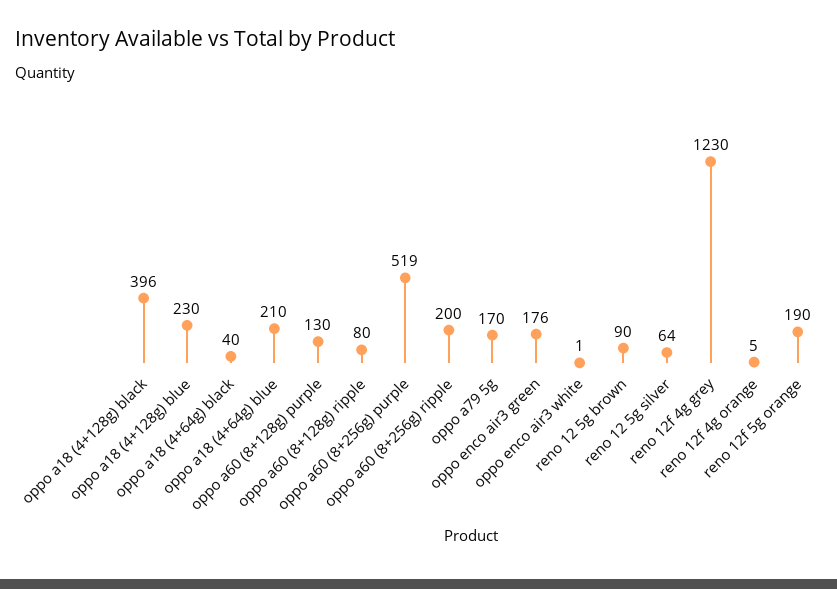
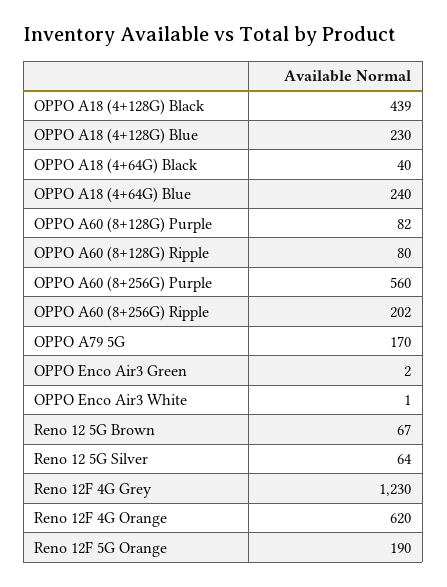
  {
-   "oppo a18 (4+128g) black": 396,
+   "oppo a18 (4+128g) black": 439,
    "oppo a18 (4+128g) blue": 230,
    "oppo a18 (4+64g) black": 40,
-   "oppo a18 (4+64g) blue": 210,
+   "oppo a18 (4+64g) blue": 240,
-   "oppo a60 (8+128g) purple": 130,
+   "oppo a60 (8+128g) purple": 82,
    "oppo a60 (8+128g) ripple": 80,
-   "oppo a60 (8+256g) purple": 519,
+   "oppo a60 (8+256g) purple": 560,
-   "oppo a60 (8+256g) ripple": 200,
+   "oppo a60 (8+256g) ripple": 202,
    "oppo a79 5g": 170,
-   "oppo enco air3 green": 176,
+   "oppo enco air3 green": 2,
    "oppo enco air3 white": 1,
-   "reno 12 5g brown": 90,
+   "reno 12 5g brown": 67,
    "reno 12 5g silver": 64,
    "reno 12f 4g grey": 1230,
-   "reno 12f 4g orange": 5,
+   "reno 12f 4g orange": 620,
    "reno 12f 5g orange": 190
  }

